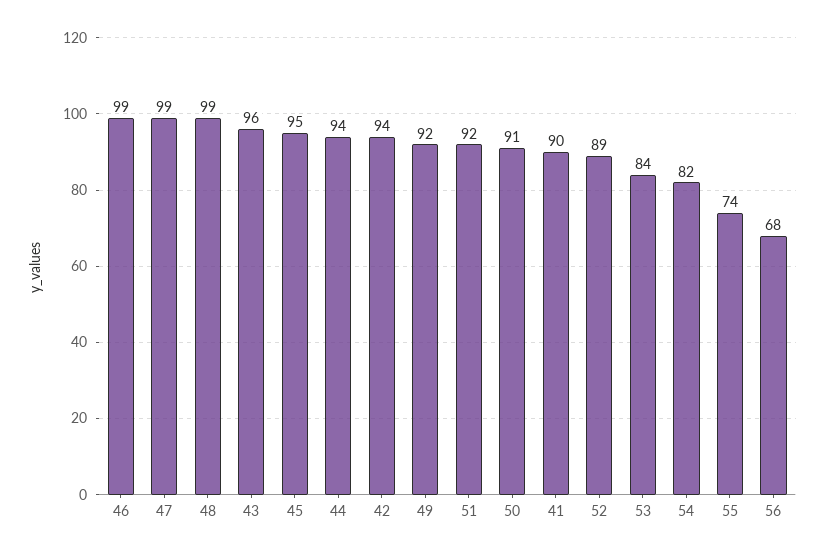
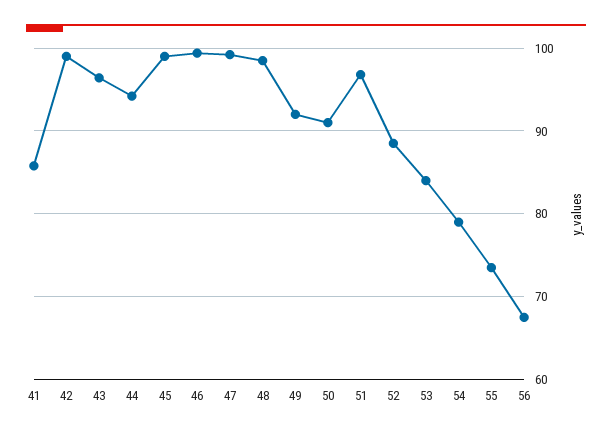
  {
    "46": 99,
    "47": 99,
    "48": 99,
    "43": 96,
-   "45": 95,
+   "45": 99,
    "44": 94,
-   "42": 94,
+   "42": 99,
    "49": 92,
-   "51": 92,
+   "51": 97,
    "50": 91,
-   "41": 90,
+   "41": 86,
    "52": 89,
    "53": 84,
-   "54": 82,
+   "54": 79,
    "55": 74,
    "56": 68
  }

